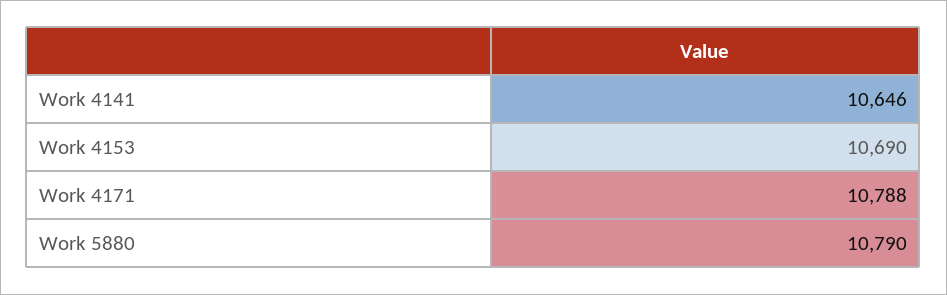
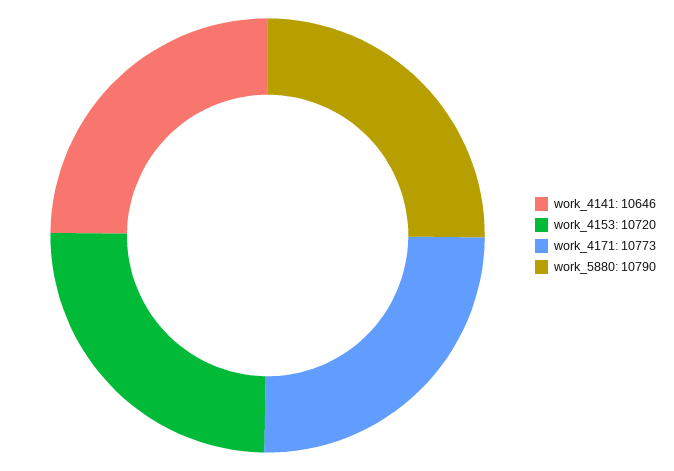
  {
    "Work 4141": 10646,
-   "Work 4153": 10690,
+   "Work 4153": 10720,
-   "Work 4171": 10788,
+   "Work 4171": 10773,
    "Work 5880": 10790
  }

